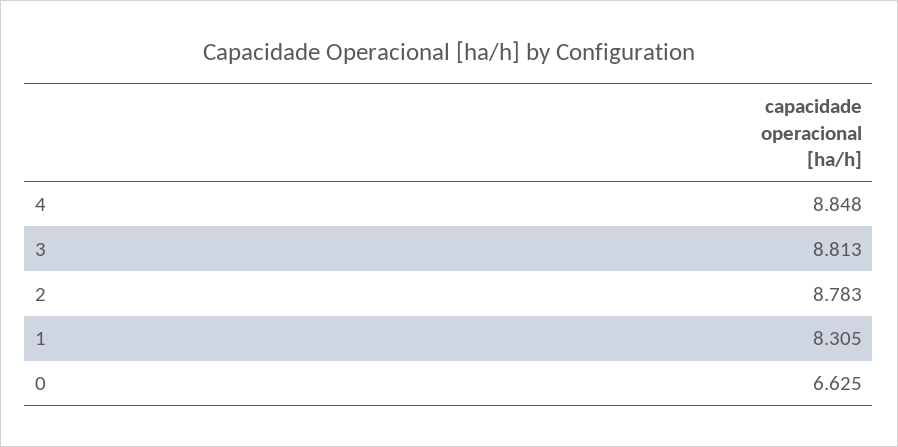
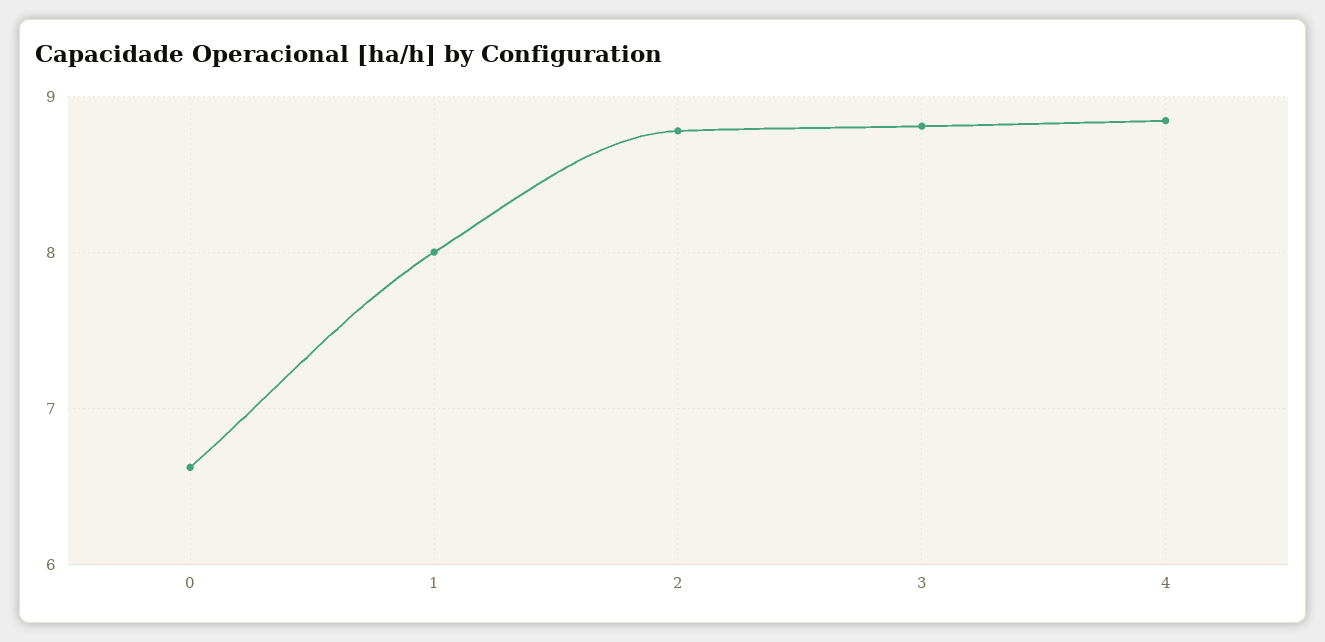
  {
    "4": 8.848,
    "3": 8.813,
    "2": 8.783,
-   "1": 8.305,
+   "1": 8,
    "0": 6.625
  }

